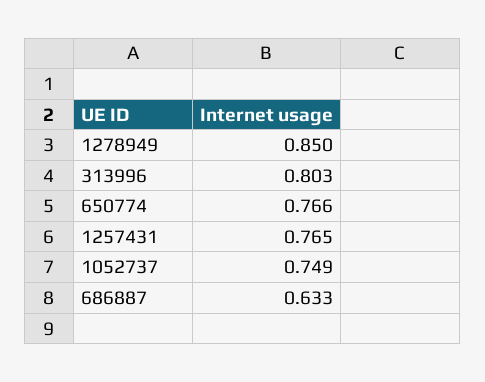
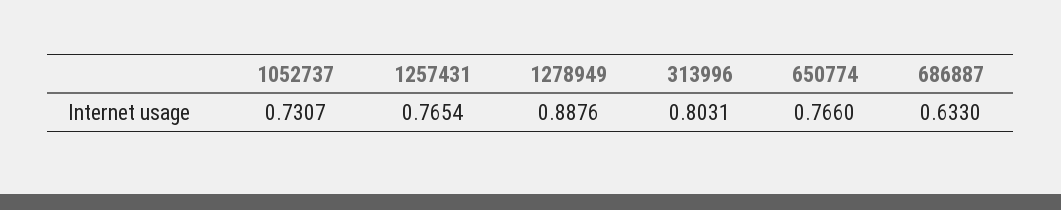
  {
-   "1278949": 0.85,
+   "1278949": 0.8876,
    "313996": 0.8031,
    "650774": 0.766,
    "1257431": 0.7654,
-   "1052737": 0.749,
+   "1052737": 0.7307,
    "686887": 0.633
  }

